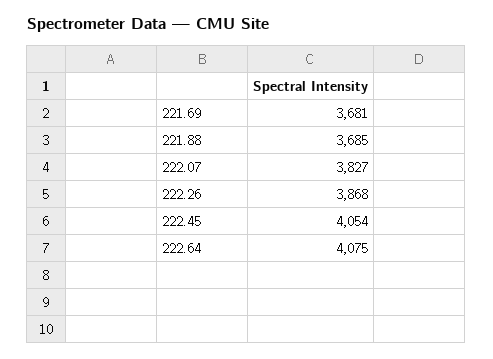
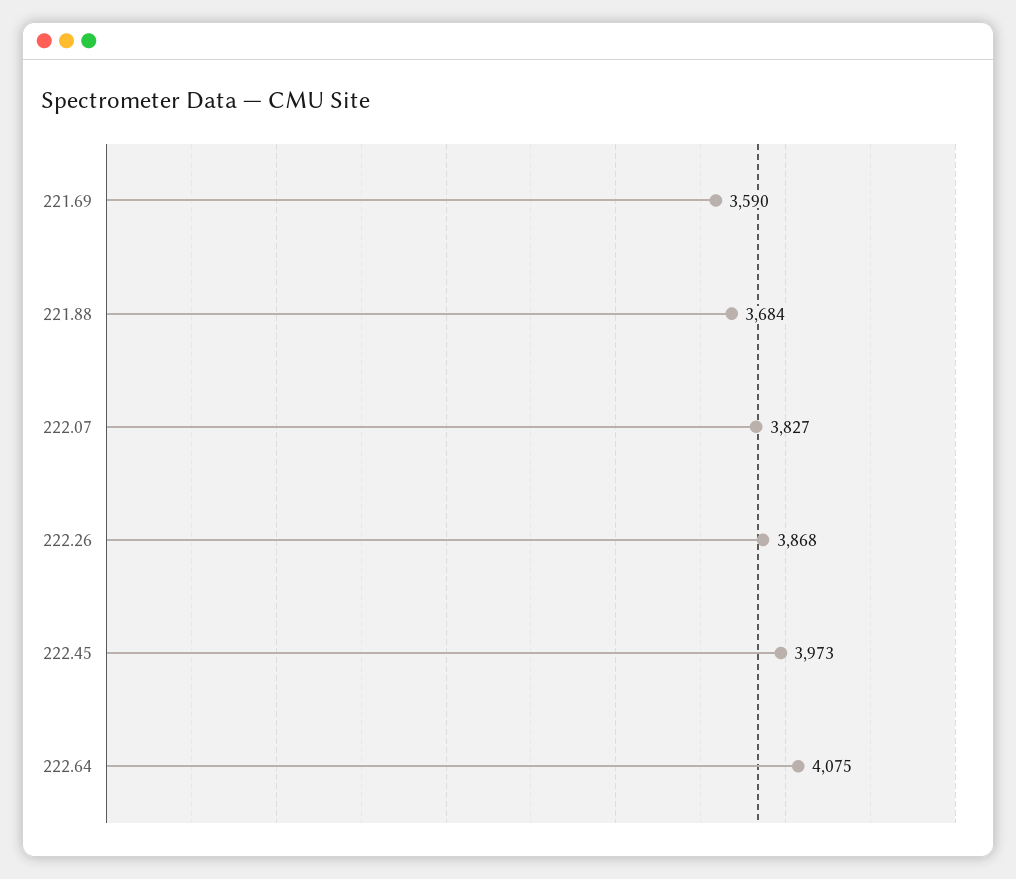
  {
-   "221.69": 3681,
+   "221.69": 3590,
-   "221.88": 3685,
+   "221.88": 3684,
    "222.07": 3827,
    "222.26": 3868,
-   "222.45": 4054,
+   "222.45": 3973,
    "222.64": 4075
  }

